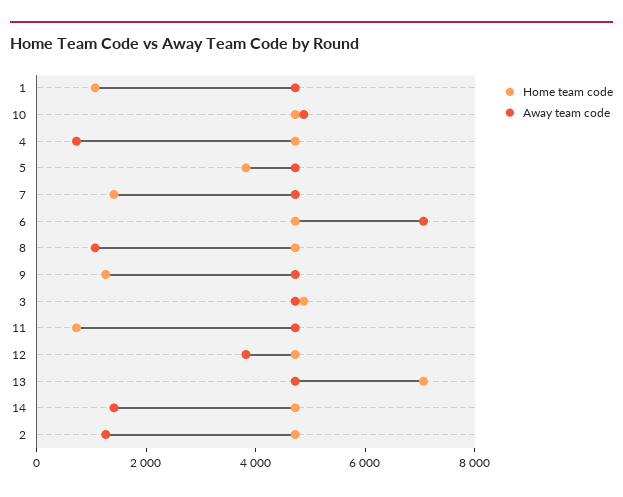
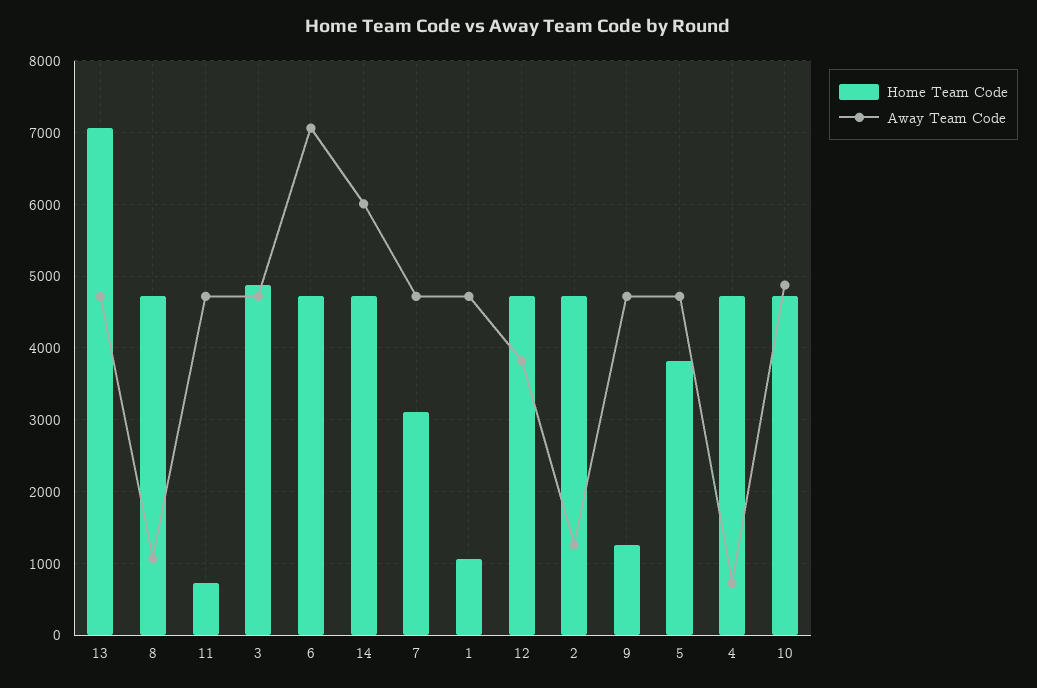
  {
    "Home team code": {
      "1": 1100,
      "10": 4700,
      "4": 4700,
      "5": 3800,
-     "7": 1500,
+     "7": 3100,
      "6": 4700,
      "8": 4700,
      "9": 1300,
      "3": 4900,
      "11": 700,
      "12": 4700,
      "13": 7100,
      "14": 4700,
      "2": 4700
    },
    "Away team code": {
      "1": 4700,
      "10": 4900,
      "4": 700,
      "5": 4700,
      "7": 4700,
      "6": 7100,
      "8": 1100,
      "9": 4700,
      "3": 4700,
      "11": 4700,
      "12": 3800,
      "13": 4700,
-     "14": 1500,
+     "14": 6000,
      "2": 1300
    }
  }

